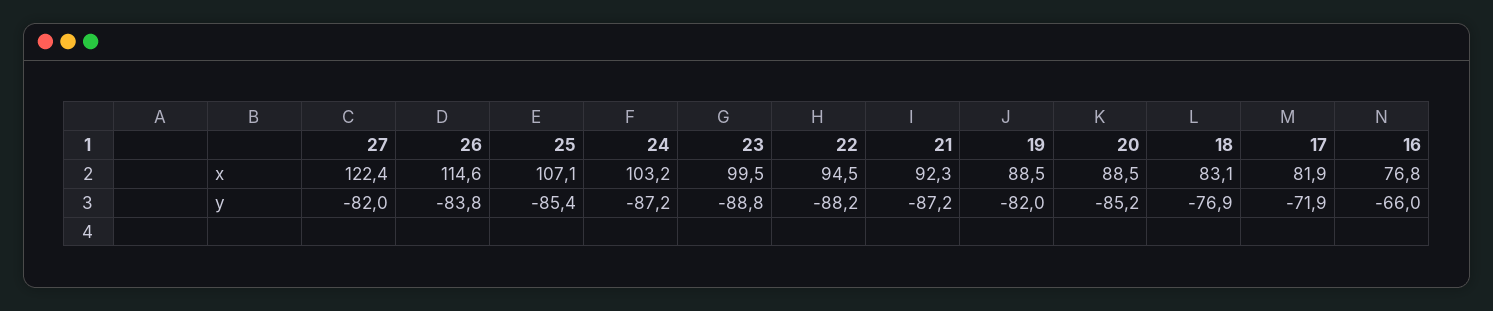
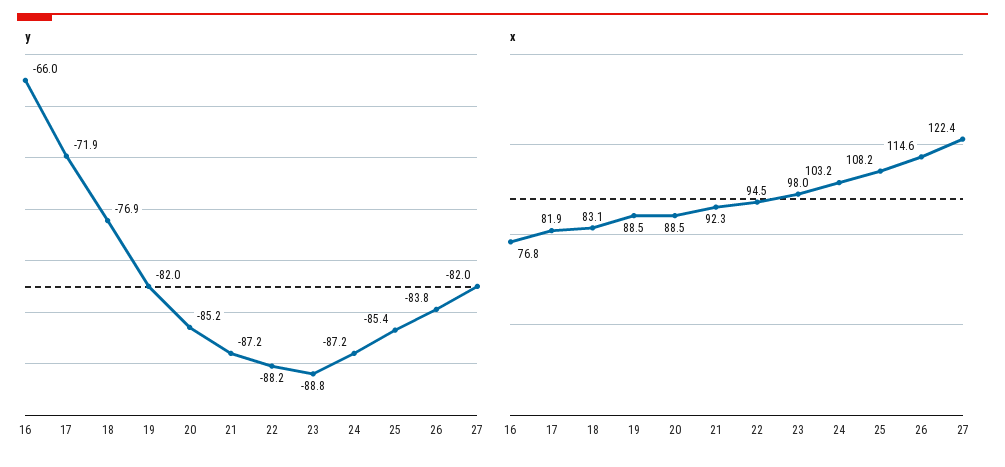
  {
    "x": {
      "27": 122.4,
      "26": 114.6,
-     "25": 107.1,
+     "25": 108.2,
      "24": 103.2,
-     "23": 99.5,
+     "23": 98,
      "22": 94.5,
      "21": 92.3,
      "19": 88.5,
      "20": 88.5,
      "18": 83.1,
      "17": 81.9,
      "16": 76.8
    },
    "y": {
      "27": -82,
      "26": -83.8,
      "25": -85.4,
      "24": -87.2,
      "23": -88.8,
      "22": -88.2,
      "21": -87.2,
      "19": -82,
      "20": -85.2,
      "18": -76.9,
      "17": -71.9,
      "16": -66
    }
  }

